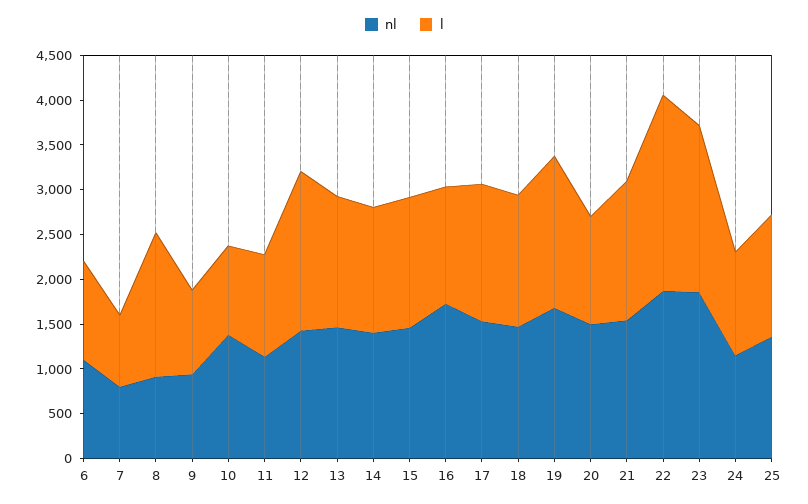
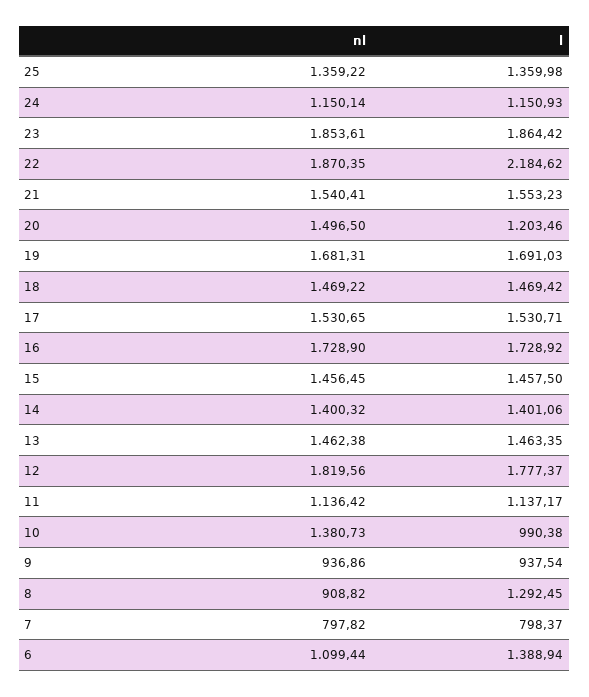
  {
    "nl": {
      "6": 1099.44,
      "7": 797.82,
      "8": 908.82,
      "9": 936.86,
      "10": 1380.73,
      "11": 1136.42,
-     "12": 1400,
+     "12": 1819.56,
      "13": 1462.38,
      "14": 1400.32,
      "15": 1456.45,
      "16": 1728.9,
      "17": 1530.65,
      "18": 1469.22,
      "19": 1681.31,
      "20": 1496.5,
      "21": 1540.41,
      "22": 1870.35,
      "23": 1853.61,
      "24": 1150.14,
      "25": 1359.22
    },
    "l": {
-     "6": 1100,
+     "6": 1388.94,
      "7": 798.37,
-     "8": 1600,
+     "8": 1292.45,
      "9": 937.54,
      "10": 990.38,
      "11": 1137.17,
      "12": 1777.37,
      "13": 1463.35,
      "14": 1401.06,
      "15": 1457.5,
-     "16": 1300,
+     "16": 1728.92,
      "17": 1530.71,
      "18": 1469.42,
      "19": 1691.03,
      "20": 1203.46,
      "21": 1553.23,
      "22": 2184.62,
      "23": 1864.42,
      "24": 1150.93,
      "25": 1359.98
    }
  }

